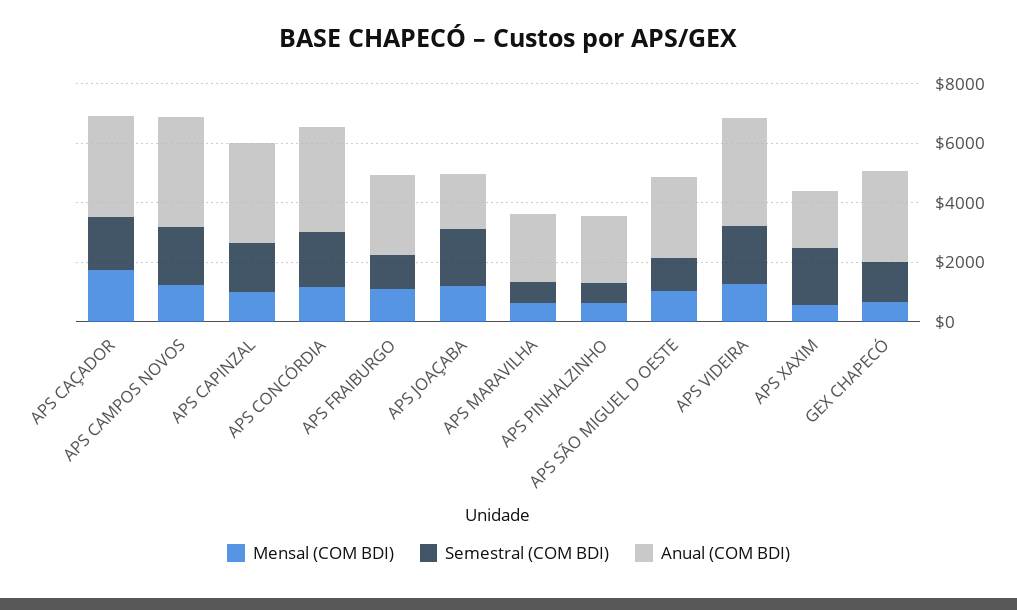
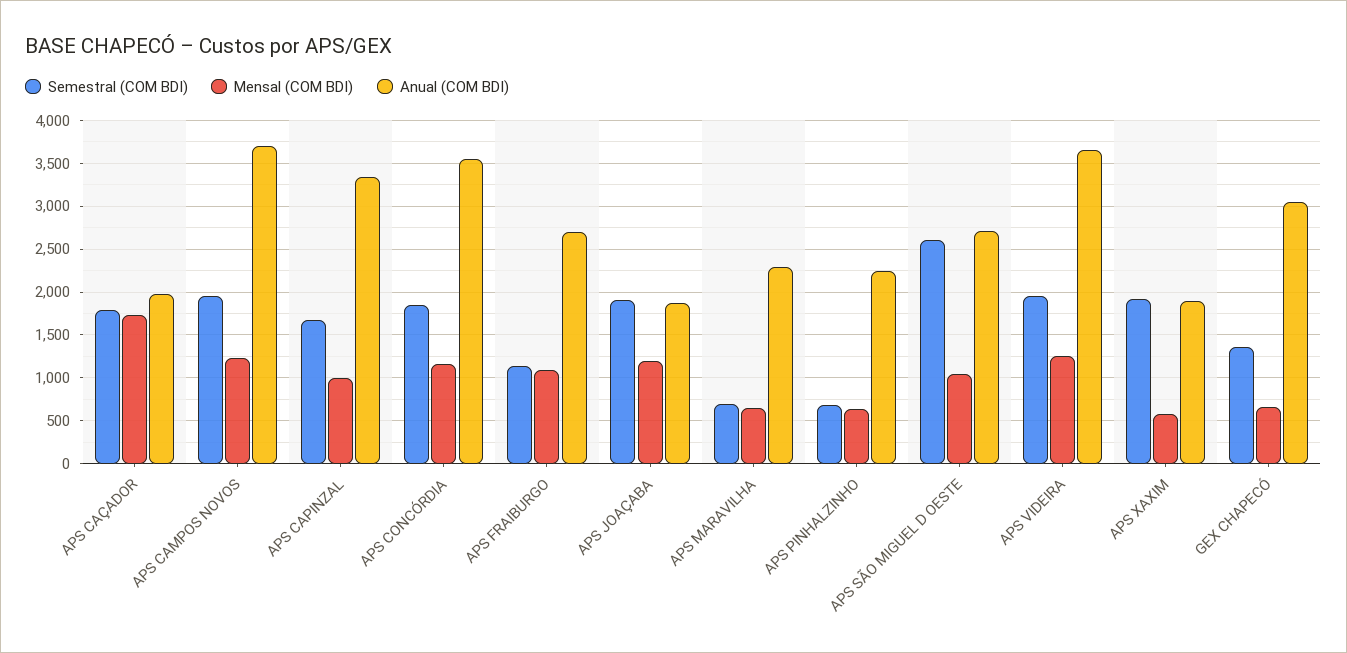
  {
    "Mensal (COM BDI)": {
      "APS CAÇADOR": 1700,
      "APS CAMPOS NOVOS": 1200,
      "APS CAPINZAL": 1000,
      "APS CONCÓRDIA": 1200,
      "APS FRAIBURGO": 1100,
      "APS JOAÇABA": 1200,
      "APS MARAVILHA": 600,
      "APS PINHALZINHO": 600,
      "APS SÃO MIGUEL D OESTE": 1000,
      "APS VIDEIRA": 1300,
      "APS XAXIM": 600,
      "GEX CHAPECÓ": 700
    },
    "Semestral (COM BDI)": {
      "APS CAÇADOR": 1800,
      "APS CAMPOS NOVOS": 2000,
      "APS CAPINZAL": 1700,
      "APS CONCÓRDIA": 1900,
      "APS FRAIBURGO": 1100,
      "APS JOAÇABA": 1900,
      "APS MARAVILHA": 700,
      "APS PINHALZINHO": 700,
-     "APS SÃO MIGUEL D OESTE": 1000,
+     "APS SÃO MIGUEL D OESTE": 2600,
      "APS VIDEIRA": 2000,
      "APS XAXIM": 1900,
      "GEX CHAPECÓ": 1400
    },
    "Anual (COM BDI)": {
-     "APS CAÇADOR": 3500,
+     "APS CAÇADOR": 2000,
      "APS CAMPOS NOVOS": 3700,
      "APS CAPINZAL": 3300,
      "APS CONCÓRDIA": 3500,
      "APS FRAIBURGO": 2700,
      "APS JOAÇABA": 1900,
      "APS MARAVILHA": 2300,
      "APS PINHALZINHO": 2200,
      "APS SÃO MIGUEL D OESTE": 2700,
      "APS VIDEIRA": 3700,
      "APS XAXIM": 1900,
      "GEX CHAPECÓ": 3100
    }
  }

